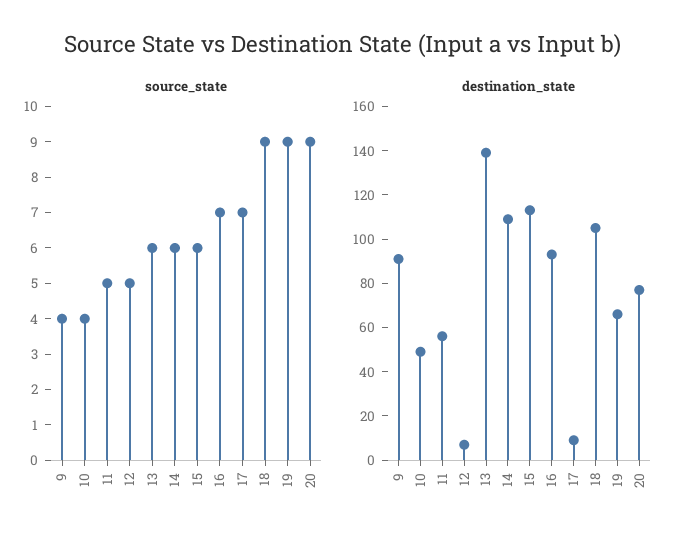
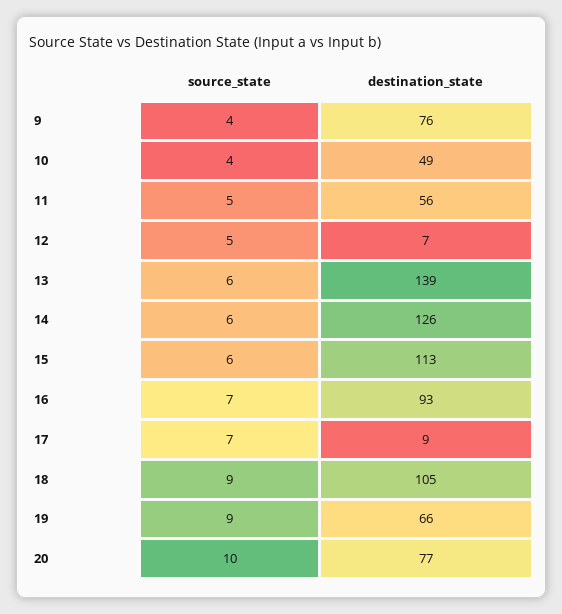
  {
    "source_state": {
      "9": 4,
      "10": 4,
      "11": 5,
      "12": 5,
      "13": 6,
      "14": 6,
      "15": 6,
      "16": 7,
      "17": 7,
      "18": 9,
      "19": 9,
-     "20": 9
+     "20": 10
    },
    "destination_state": {
-     "9": 90,
+     "9": 76,
      "10": 49,
      "11": 56,
      "12": 7,
      "13": 139,
-     "14": 110,
+     "14": 126,
      "15": 113,
      "16": 93,
      "17": 9,
      "18": 105,
      "19": 66,
      "20": 77
    }
  }

